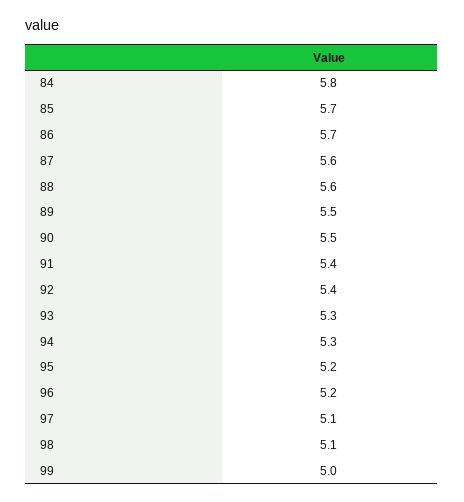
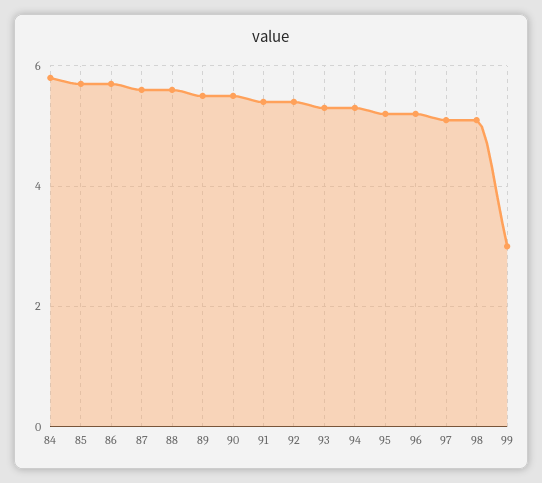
  {
    "84": 5.8,
    "85": 5.7,
    "86": 5.7,
    "87": 5.6,
    "88": 5.6,
    "89": 5.5,
    "90": 5.5,
    "91": 5.4,
    "92": 5.4,
    "93": 5.3,
    "94": 5.3,
    "95": 5.2,
    "96": 5.2,
    "97": 5.1,
    "98": 5.1,
-   "99": 5
+   "99": 3
  }

